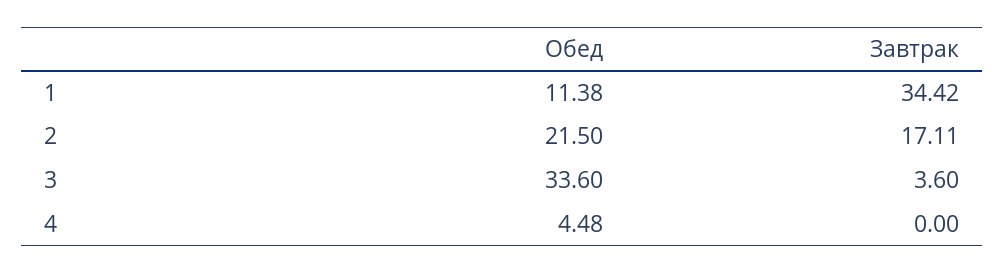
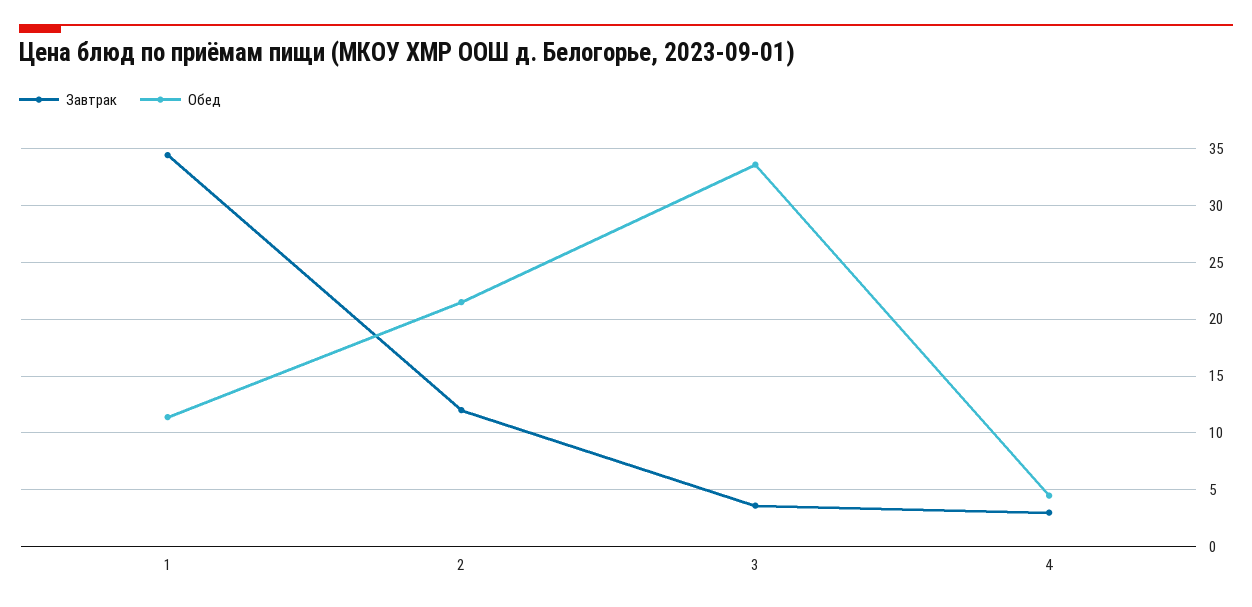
  {
    "Обед": {
      "1": 11.38,
      "2": 21.5,
      "3": 33.6,
      "4": 4.48
    },
    "Завтрак": {
      "1": 34.42,
-     "2": 17.11,
+     "2": 12,
      "3": 3.6,
-     "4": 0
+     "4": 3
    }
  }

